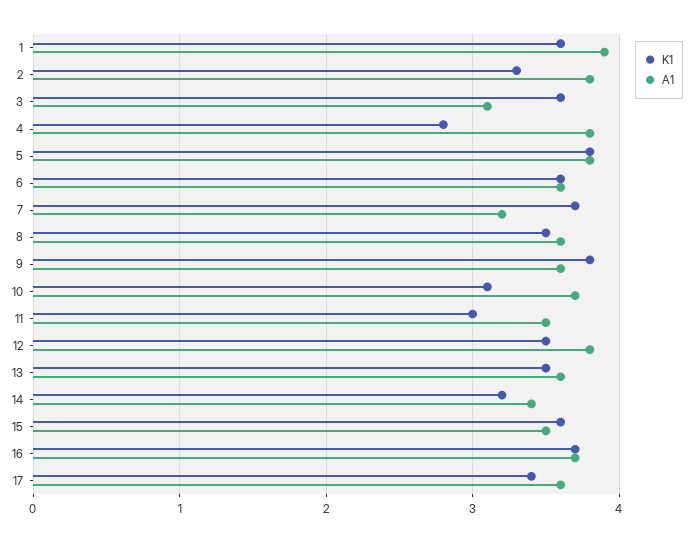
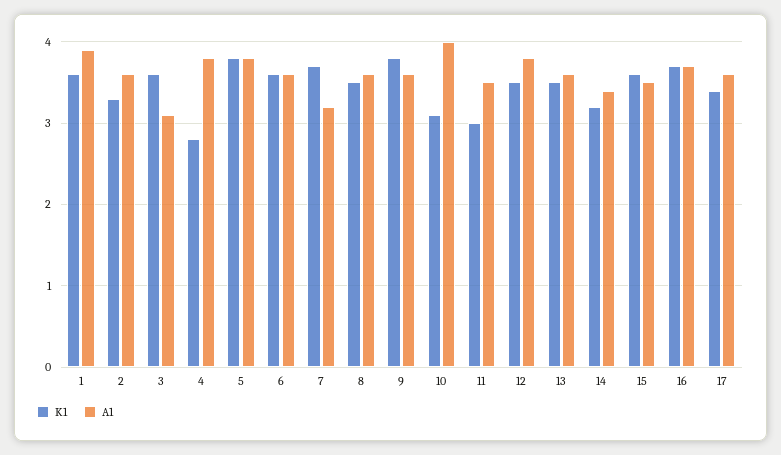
  {
    "K1": {
      "1": 3.6,
      "2": 3.3,
      "3": 3.6,
      "4": 2.8,
      "5": 3.8,
      "6": 3.6,
      "7": 3.7,
      "8": 3.5,
      "9": 3.8,
      "10": 3.1,
      "11": 3,
      "12": 3.5,
      "13": 3.5,
      "14": 3.2,
      "15": 3.6,
      "16": 3.7,
      "17": 3.4
    },
    "A1": {
      "1": 3.9,
-     "2": 3.8,
+     "2": 3.6,
      "3": 3.1,
      "4": 3.8,
      "5": 3.8,
      "6": 3.6,
      "7": 3.2,
      "8": 3.6,
      "9": 3.6,
-     "10": 3.7,
+     "10": 4,
      "11": 3.5,
      "12": 3.8,
      "13": 3.6,
      "14": 3.4,
      "15": 3.5,
      "16": 3.7,
      "17": 3.6
    }
  }

